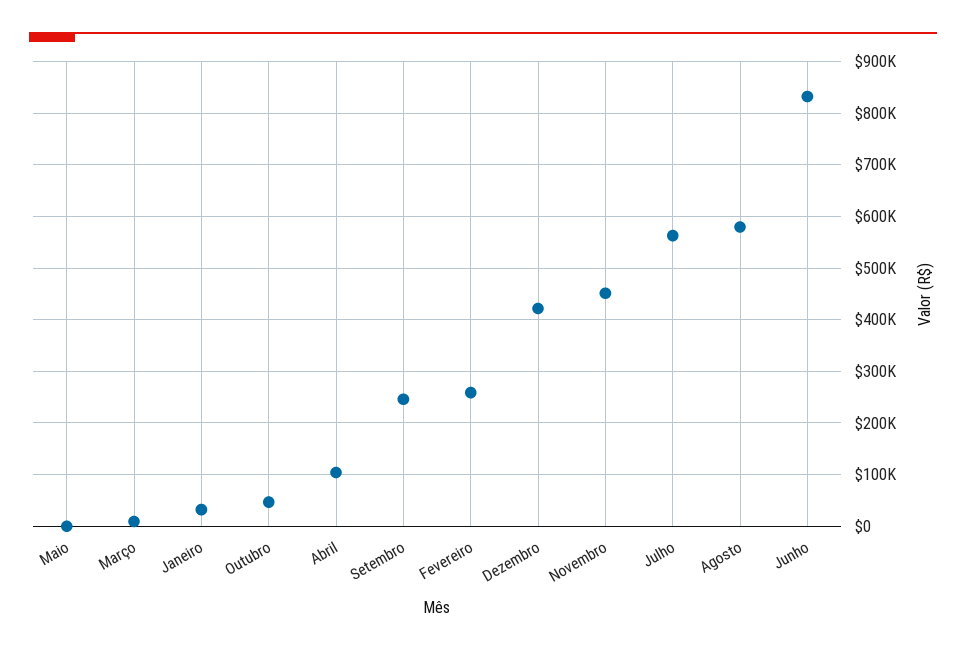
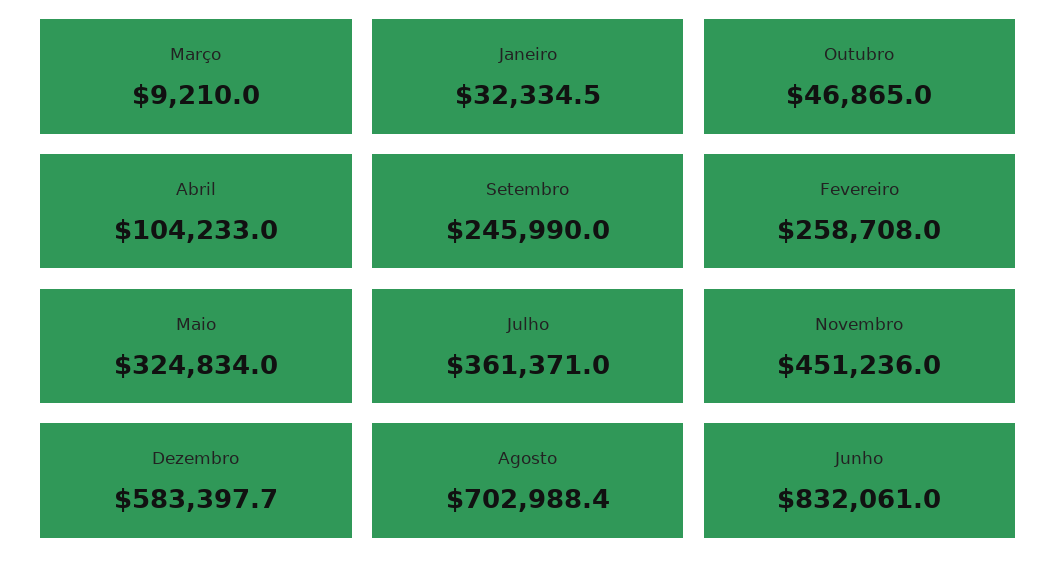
  {
-   "Maio": 0,
+   "Maio": 324834,
    "Março": 9210,
    "Janeiro": 32334.5,
    "Outubro": 46865,
    "Abril": 104233,
    "Setembro": 245990,
    "Fevereiro": 258708,
-   "Dezembro": 420000,
+   "Dezembro": 583397.7,
    "Novembro": 451236,
-   "Julho": 560000,
+   "Julho": 361371,
-   "Agosto": 580000,
+   "Agosto": 702988.4,
    "Junho": 832061
  }

